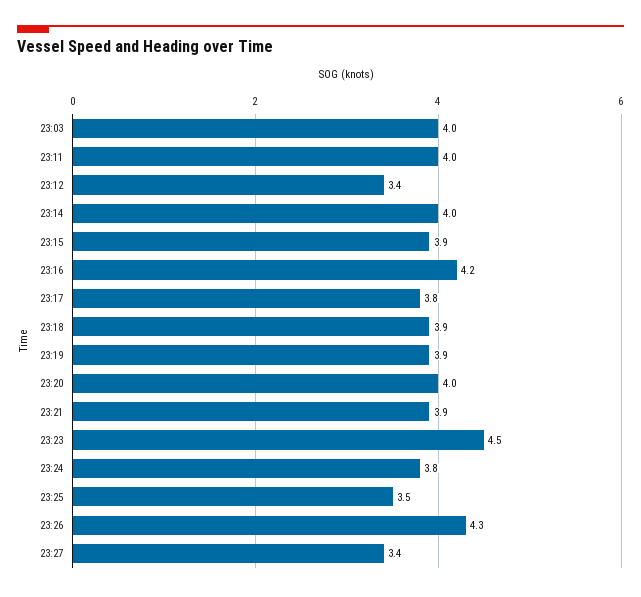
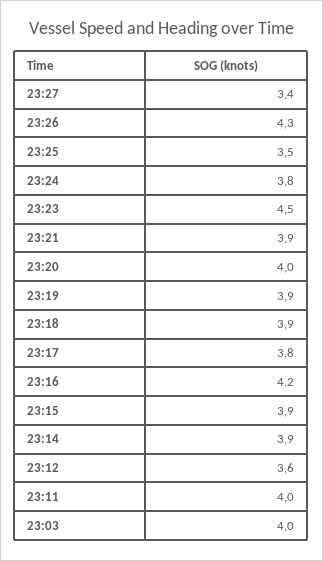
  {
    "23:03": 4,
    "23:11": 4,
-   "23:12": 3.4,
+   "23:12": 3.6,
-   "23:14": 4,
+   "23:14": 3.9,
    "23:15": 3.9,
    "23:16": 4.2,
    "23:17": 3.8,
    "23:18": 3.9,
    "23:19": 3.9,
    "23:20": 4,
    "23:21": 3.9,
    "23:23": 4.5,
    "23:24": 3.8,
    "23:25": 3.5,
    "23:26": 4.3,
    "23:27": 3.4
  }

